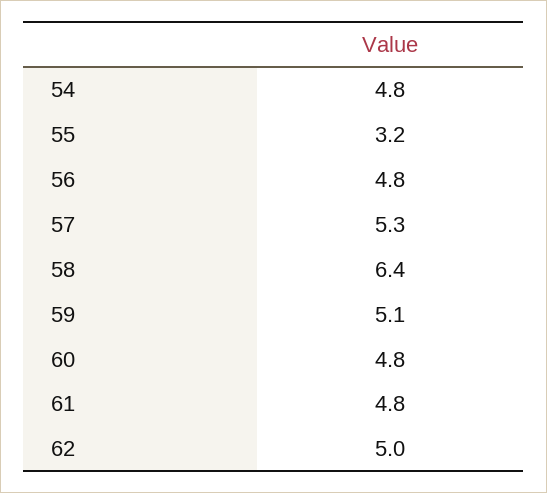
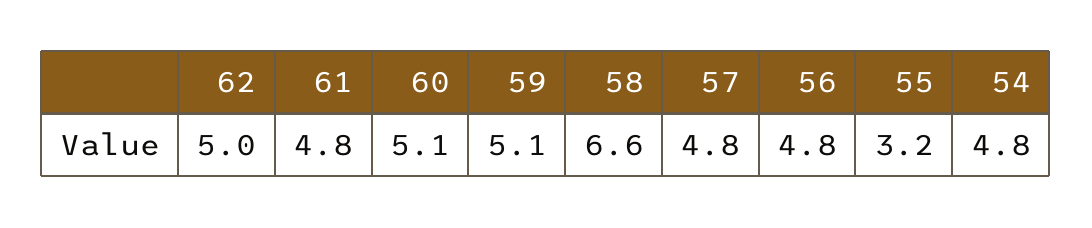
  {
    "54": 4.8,
    "55": 3.2,
    "56": 4.8,
-   "57": 5.3,
+   "57": 4.8,
-   "58": 6.4,
+   "58": 6.6,
    "59": 5.1,
-   "60": 4.8,
+   "60": 5.1,
    "61": 4.8,
    "62": 5
  }

